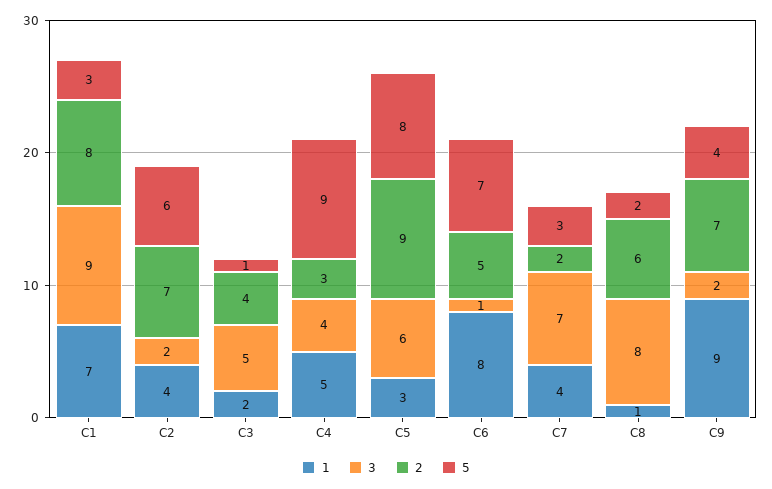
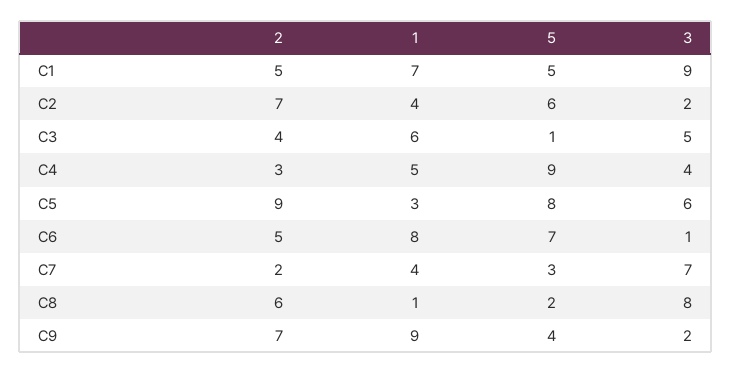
  {
    "1": {
      "C1": 7,
      "C2": 4,
-     "C3": 2,
+     "C3": 6,
      "C4": 5,
      "C5": 3,
      "C6": 8,
      "C7": 4,
      "C8": 1,
      "C9": 9
    },
    "3": {
      "C1": 9,
      "C2": 2,
      "C3": 5,
      "C4": 4,
      "C5": 6,
      "C6": 1,
      "C7": 7,
      "C8": 8,
      "C9": 2
    },
    "2": {
-     "C1": 8,
+     "C1": 5,
      "C2": 7,
      "C3": 4,
      "C4": 3,
      "C5": 9,
      "C6": 5,
      "C7": 2,
      "C8": 6,
      "C9": 7
    },
    "5": {
-     "C1": 3,
+     "C1": 5,
      "C2": 6,
      "C3": 1,
      "C4": 9,
      "C5": 8,
      "C6": 7,
      "C7": 3,
      "C8": 2,
      "C9": 4
    }
  }

